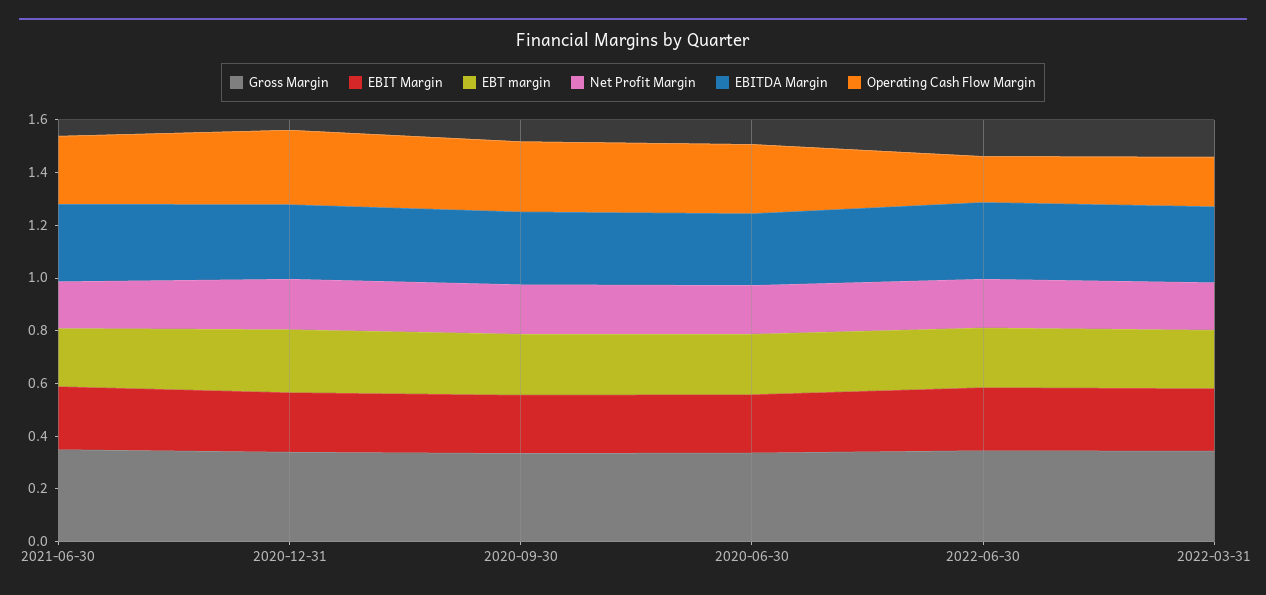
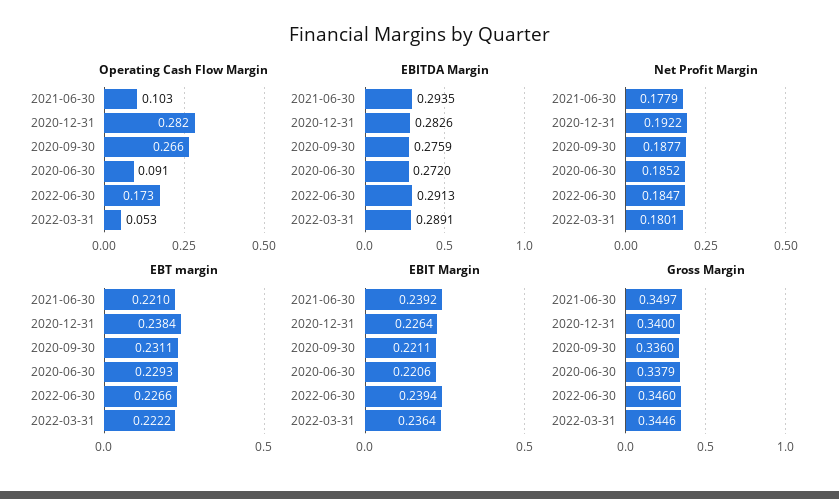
  {
    "Gross Margin": {
      "2021-06-30": 0.3497,
      "2020-12-31": 0.34,
      "2020-09-30": 0.336,
      "2020-06-30": 0.3379,
      "2022-06-30": 0.346,
      "2022-03-31": 0.3446
    },
    "EBIT Margin": {
      "2021-06-30": 0.2392,
      "2020-12-31": 0.2264,
      "2020-09-30": 0.2211,
      "2020-06-30": 0.2206,
      "2022-06-30": 0.2394,
      "2022-03-31": 0.2364
    },
    "EBT margin": {
      "2021-06-30": 0.221,
      "2020-12-31": 0.2384,
      "2020-09-30": 0.2311,
      "2020-06-30": 0.2293,
      "2022-06-30": 0.2266,
      "2022-03-31": 0.2222
    },
    "Net Profit Margin": {
      "2021-06-30": 0.1779,
      "2020-12-31": 0.1922,
      "2020-09-30": 0.1877,
      "2020-06-30": 0.1852,
      "2022-06-30": 0.1847,
      "2022-03-31": 0.1801
    },
    "EBITDA Margin": {
      "2021-06-30": 0.2935,
      "2020-12-31": 0.2826,
      "2020-09-30": 0.2759,
      "2020-06-30": 0.272,
      "2022-06-30": 0.2913,
      "2022-03-31": 0.2891
    },
    "Operating Cash Flow Margin": {
-     "2021-06-30": 0.25,
+     "2021-06-30": 0.103,
      "2020-12-31": 0.282,
      "2020-09-30": 0.266,
-     "2020-06-30": 0.25,
+     "2020-06-30": 0.091,
      "2022-06-30": 0.173,
-     "2022-03-31": 0.2
+     "2022-03-31": 0.053
    }
  }

